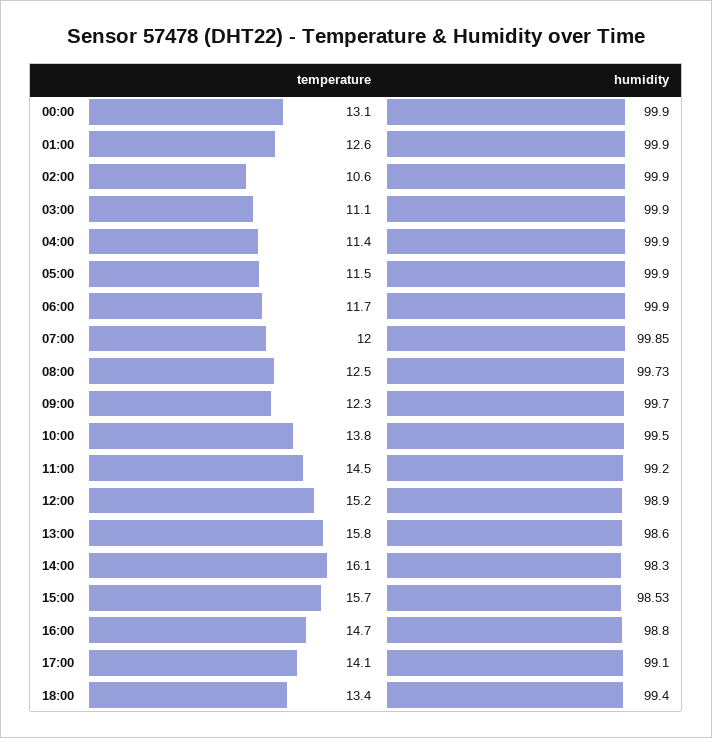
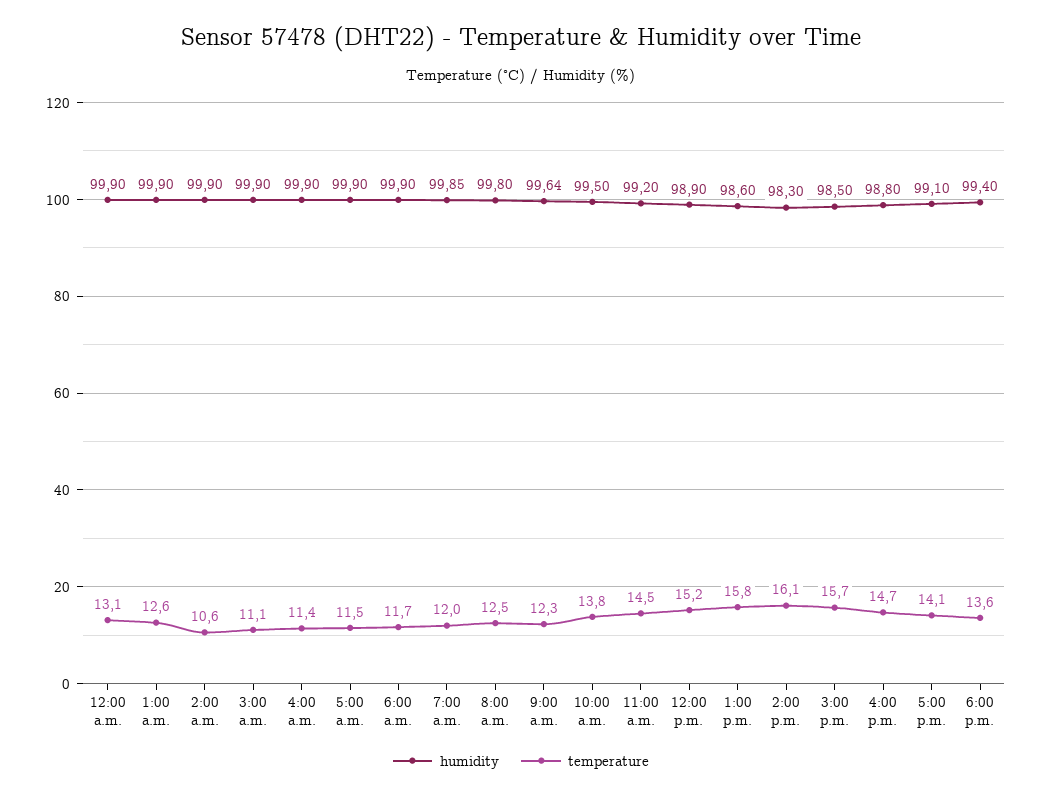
  {
    "temperature": {
      "00:00": 13.1,
      "01:00": 12.6,
      "02:00": 10.6,
      "03:00": 11.1,
      "04:00": 11.4,
      "05:00": 11.5,
      "06:00": 11.7,
      "07:00": 12,
      "08:00": 12.5,
      "09:00": 12.3,
      "10:00": 13.8,
      "11:00": 14.5,
      "12:00": 15.2,
      "13:00": 15.8,
      "14:00": 16.1,
      "15:00": 15.7,
      "16:00": 14.7,
      "17:00": 14.1,
-     "18:00": 13.4
+     "18:00": 13.6
    },
    "humidity": {
      "00:00": 99.9,
      "01:00": 99.9,
      "02:00": 99.9,
      "03:00": 99.9,
      "04:00": 99.9,
      "05:00": 99.9,
      "06:00": 99.9,
      "07:00": 99.85,
-     "08:00": 99.73,
+     "08:00": 99.8,
-     "09:00": 99.7,
+     "09:00": 99.64,
      "10:00": 99.5,
      "11:00": 99.2,
      "12:00": 98.9,
      "13:00": 98.6,
      "14:00": 98.3,
-     "15:00": 98.53,
+     "15:00": 98.5,
      "16:00": 98.8,
      "17:00": 99.1,
      "18:00": 99.4
    }
  }

